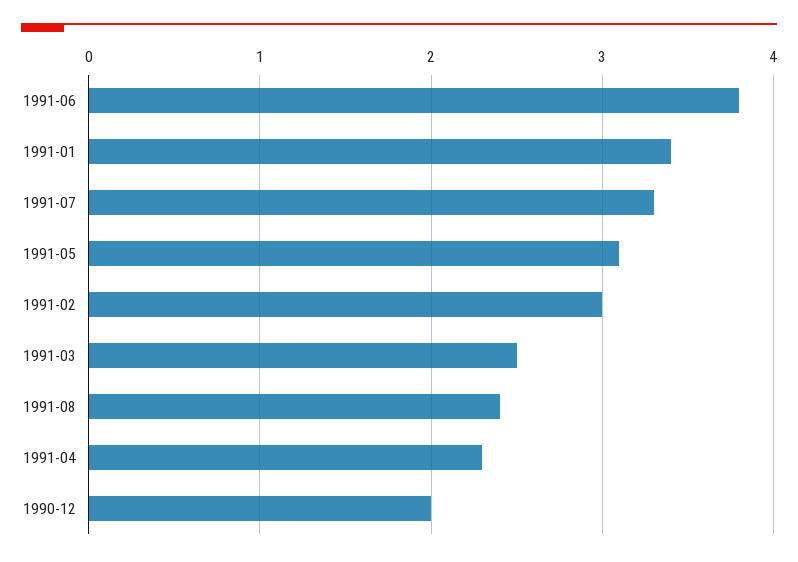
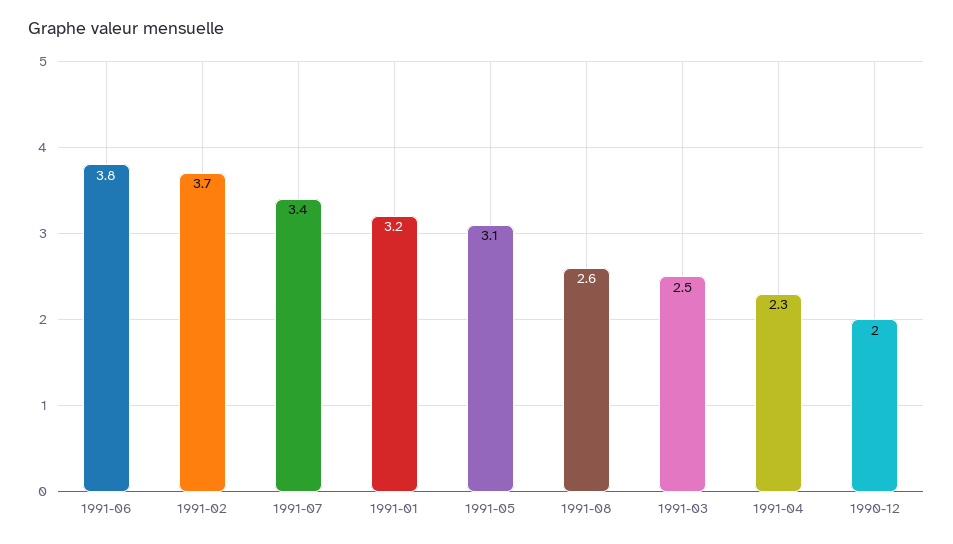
  {
    "1991-06": 3.8,
-   "1991-01": 3.4,
+   "1991-01": 3.2,
-   "1991-07": 3.3,
+   "1991-07": 3.4,
    "1991-05": 3.1,
-   "1991-02": 3,
+   "1991-02": 3.7,
    "1991-03": 2.5,
-   "1991-08": 2.4,
+   "1991-08": 2.6,
    "1991-04": 2.3,
    "1990-12": 2
  }

